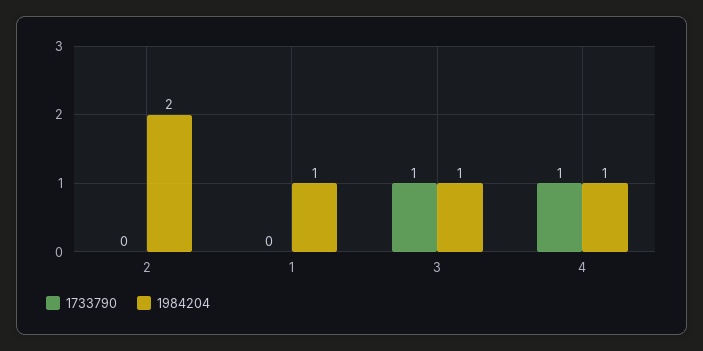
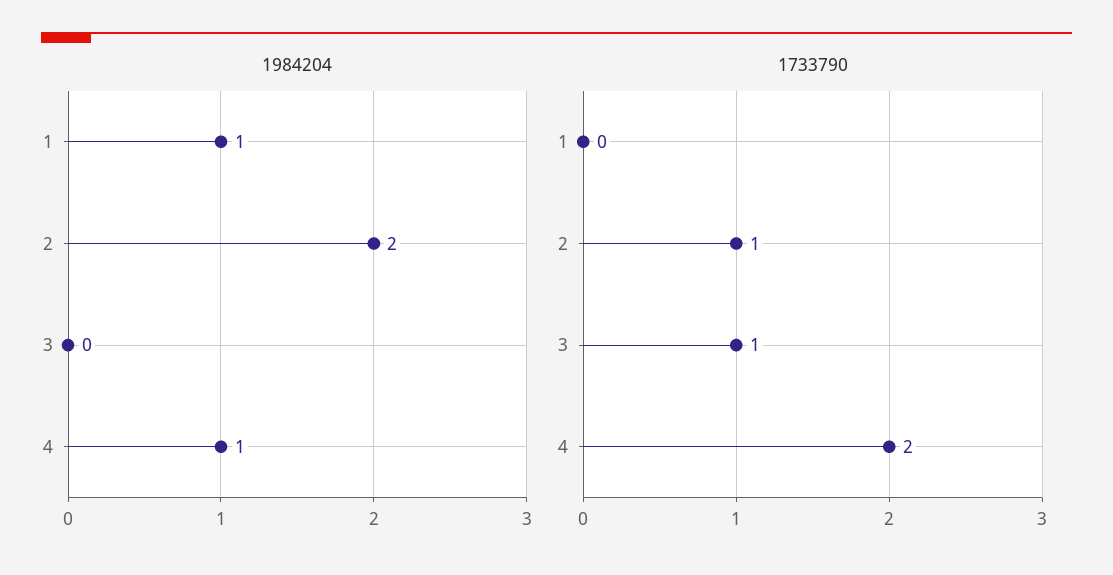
  {
    "1733790": {
-     "2": 0,
+     "2": 1,
      "1": 0,
      "3": 1,
-     "4": 1
+     "4": 2
    },
    "1984204": {
      "2": 2,
      "1": 1,
-     "3": 1,
+     "3": 0,
      "4": 1
    }
  }

